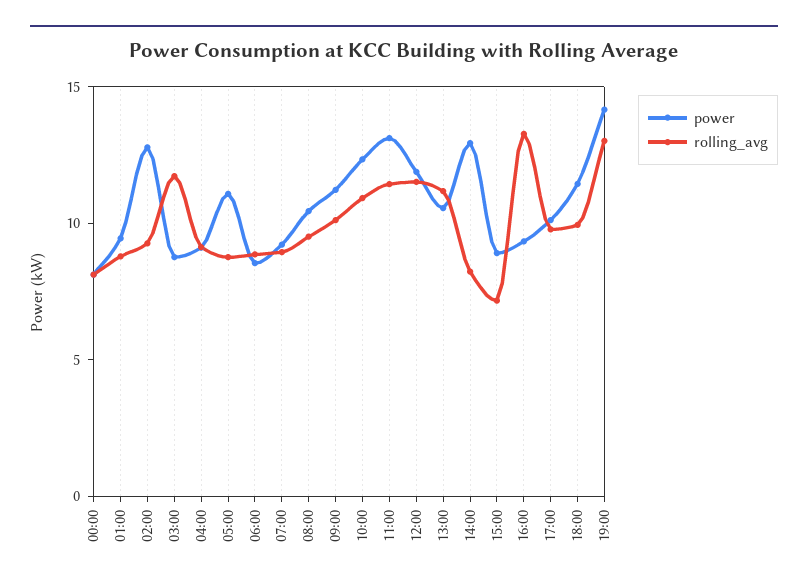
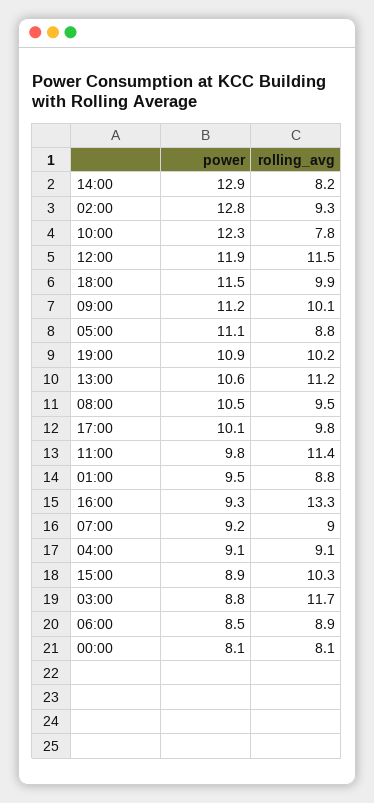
  {
    "power": {
      "00:00": 8.1,
      "01:00": 9.5,
      "02:00": 12.8,
      "03:00": 8.8,
      "04:00": 9.1,
      "05:00": 11.1,
      "06:00": 8.5,
      "07:00": 9.2,
      "08:00": 10.5,
      "09:00": 11.2,
      "10:00": 12.3,
-     "11:00": 13,
+     "11:00": 9.8,
      "12:00": 11.9,
      "13:00": 10.6,
      "14:00": 12.9,
      "15:00": 8.9,
      "16:00": 9.3,
      "17:00": 10.1,
      "18:00": 11.5,
-     "19:00": 14
+     "19:00": 10.9
    },
    "rolling_avg": {
      "00:00": 8.1,
      "01:00": 8.8,
      "02:00": 9.3,
      "03:00": 11.7,
      "04:00": 9.1,
      "05:00": 8.8,
      "06:00": 8.9,
      "07:00": 9,
      "08:00": 9.5,
      "09:00": 10.1,
-     "10:00": 11,
+     "10:00": 7.8,
      "11:00": 11.4,
      "12:00": 11.5,
      "13:00": 11.2,
      "14:00": 8.2,
-     "15:00": 7,
+     "15:00": 10.3,
      "16:00": 13.3,
      "17:00": 9.8,
      "18:00": 9.9,
-     "19:00": 13
+     "19:00": 10.2
    }
  }

